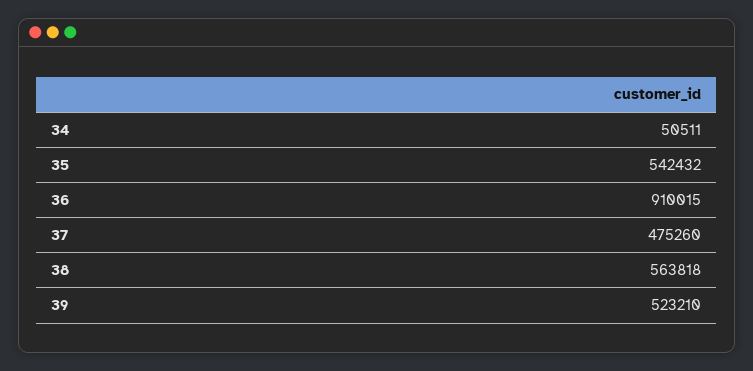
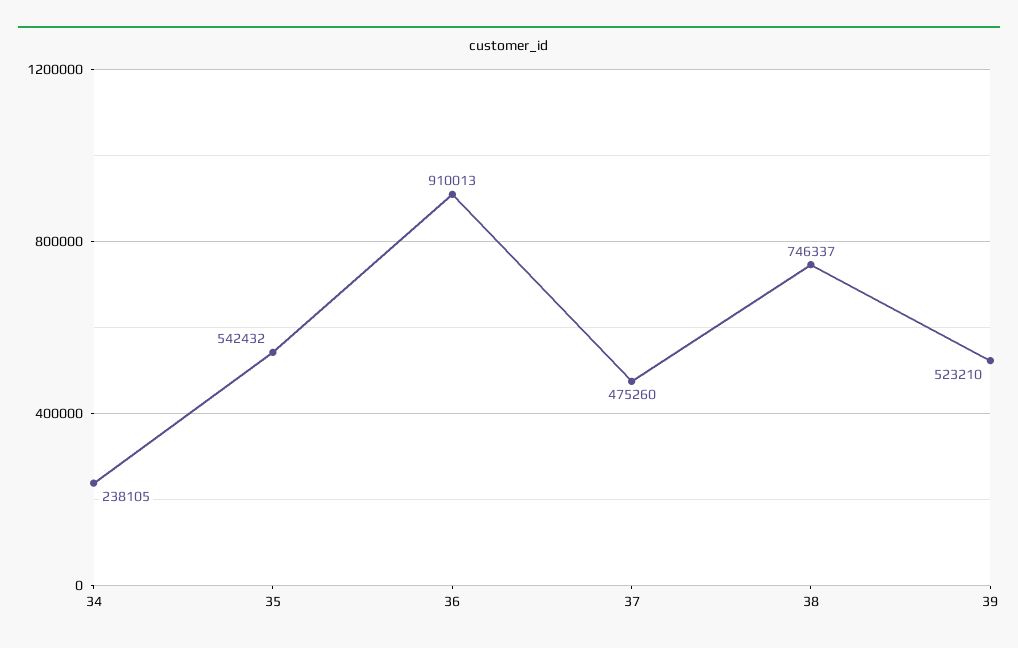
  {
-   "34": 50511,
+   "34": 238105,
    "35": 542432,
-   "36": 910015,
+   "36": 910013,
    "37": 475260,
-   "38": 563818,
+   "38": 746337,
    "39": 523210
  }

